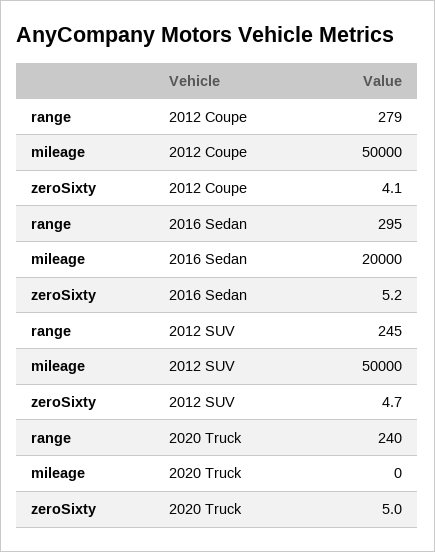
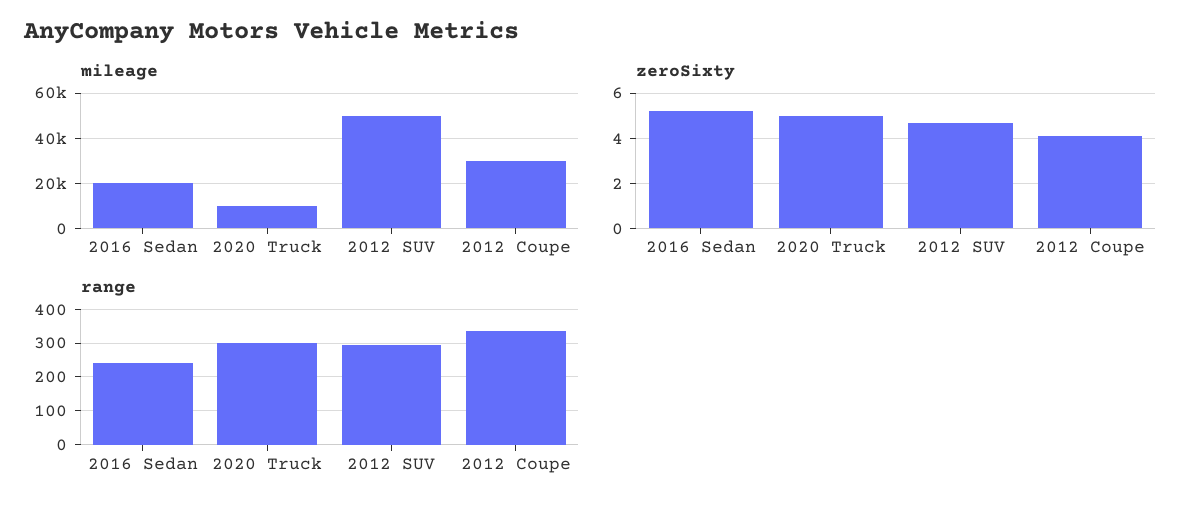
  {
    "range": {
-     "2012 Coupe": 279,
+     "2012 Coupe": 340,
-     "2016 Sedan": 295,
+     "2016 Sedan": 240,
-     "2012 SUV": 245,
+     "2012 SUV": 300,
-     "2020 Truck": 240
+     "2020 Truck": 300
    },
    "mileage": {
-     "2012 Coupe": 50000,
+     "2012 Coupe": 30000,
      "2016 Sedan": 20000,
      "2012 SUV": 50000,
-     "2020 Truck": 0
+     "2020 Truck": 10000
    },
    "zeroSixty": {
      "2012 Coupe": 4.1,
      "2016 Sedan": 5.2,
      "2012 SUV": 4.7,
      "2020 Truck": 5
    }
  }

